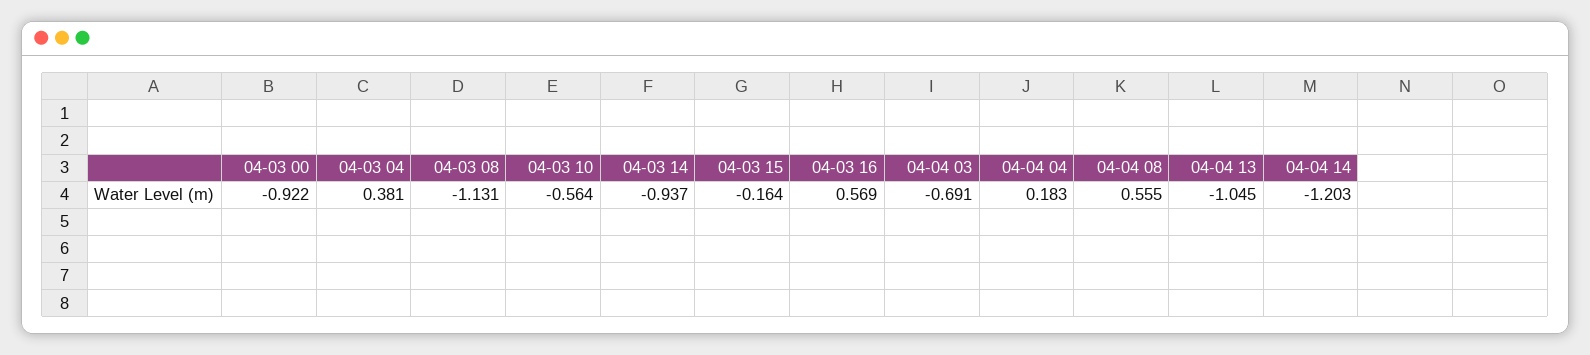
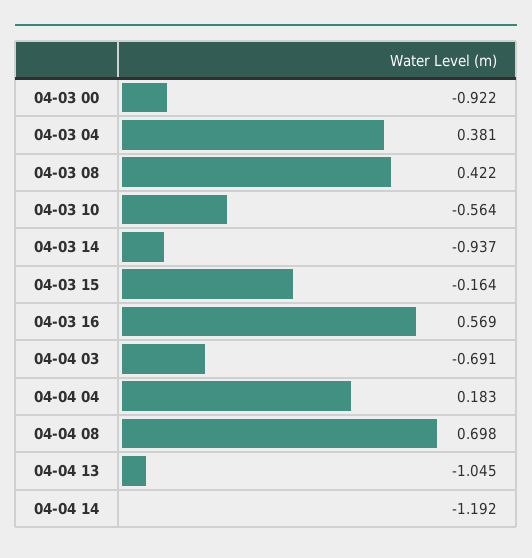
  {
    "04-03 00": -0.922,
    "04-03 04": 0.381,
-   "04-03 08": -1.131,
+   "04-03 08": 0.422,
    "04-03 10": -0.564,
    "04-03 14": -0.937,
    "04-03 15": -0.164,
    "04-03 16": 0.569,
    "04-04 03": -0.691,
    "04-04 04": 0.183,
-   "04-04 08": 0.555,
+   "04-04 08": 0.698,
    "04-04 13": -1.045,
-   "04-04 14": -1.203
+   "04-04 14": -1.192
  }

